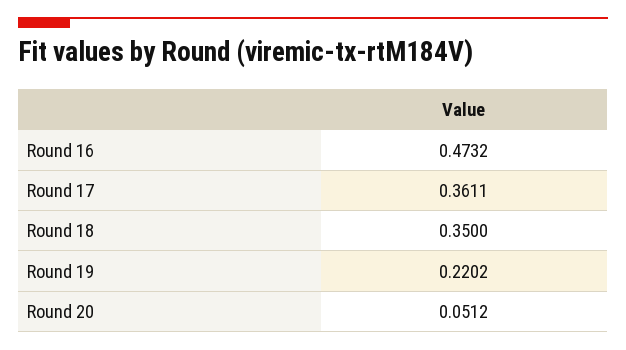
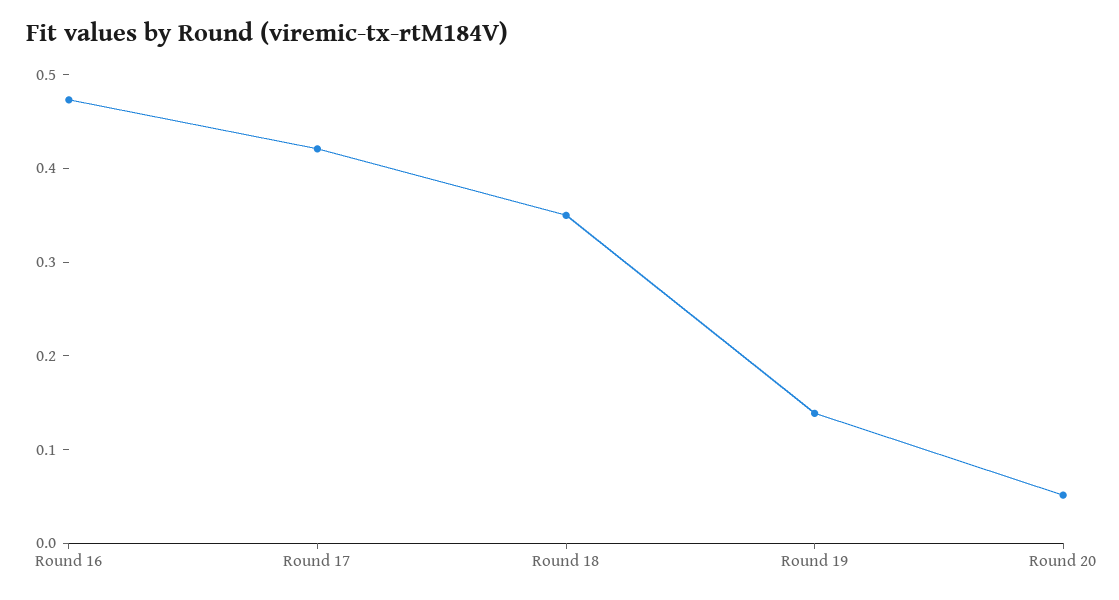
  {
    "Round 16": 0.4732,
-   "Round 17": 0.3611,
+   "Round 17": 0.42,
    "Round 18": 0.35,
-   "Round 19": 0.2202,
+   "Round 19": 0.14,
    "Round 20": 0.0512
  }

